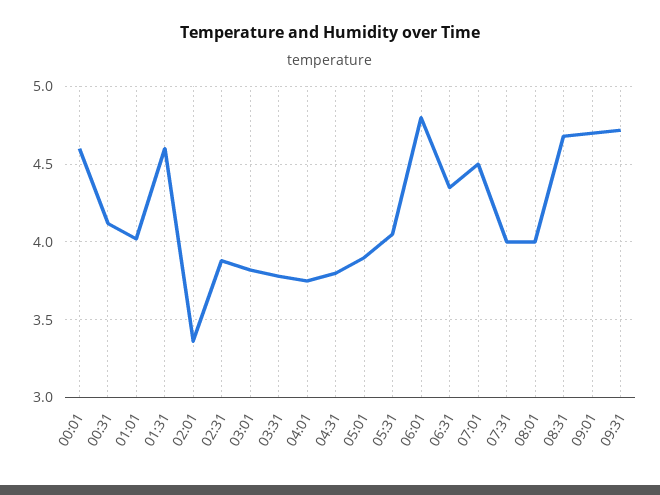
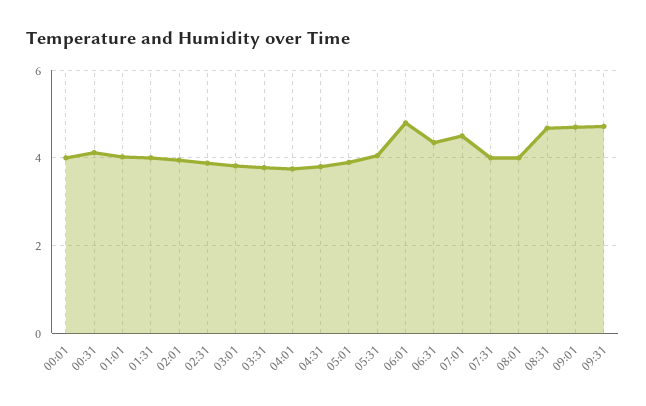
  {
-   "00:01": 4.6,
+   "00:01": 4,
    "00:31": 4.1,
    "01:01": 4,
-   "01:31": 4.6,
+   "01:31": 4,
-   "02:01": 3.35,
+   "02:01": 4,
    "02:31": 3.9,
    "03:01": 3.8,
    "03:31": 3.8,
    "04:01": 3.75,
    "04:31": 3.8,
    "05:01": 3.9,
    "05:31": 4.05,
    "06:01": 4.8,
    "06:31": 4.35,
    "07:01": 4.5,
    "07:31": 4,
    "08:01": 4,
    "08:31": 4.7,
    "09:01": 4.7,
    "09:31": 4.7
  }

